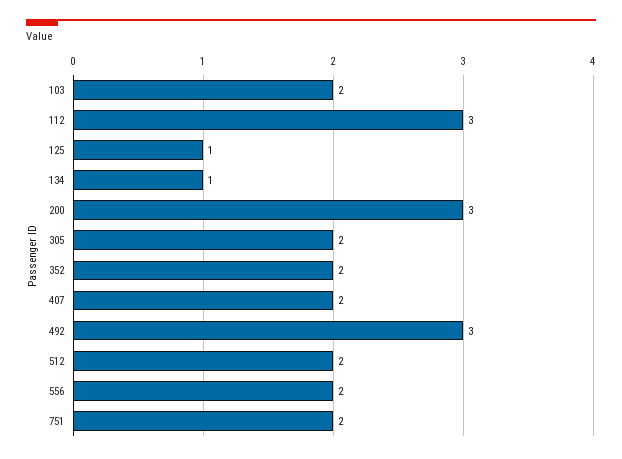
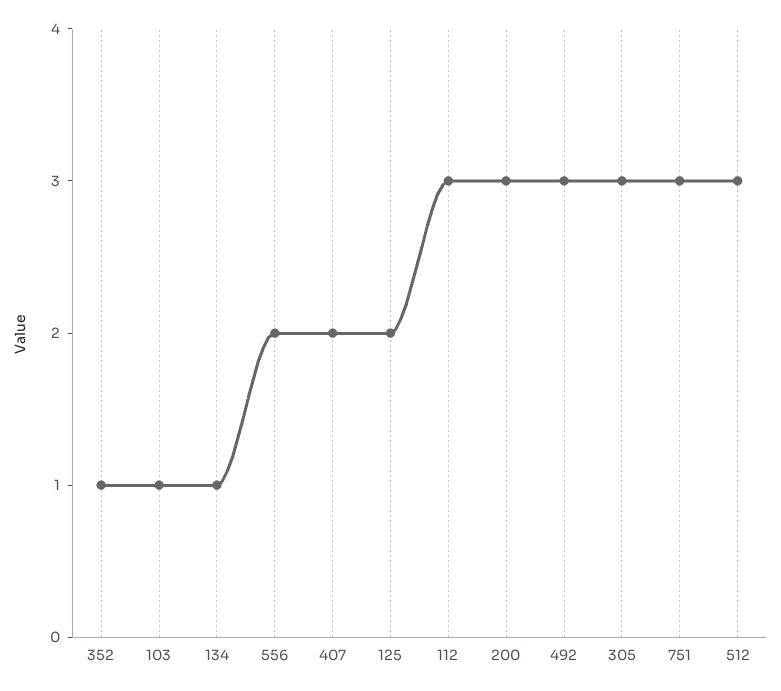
  {
-   "103": 2,
+   "103": 1,
    "112": 3,
-   "125": 1,
+   "125": 2,
    "134": 1,
    "200": 3,
-   "305": 2,
+   "305": 3,
-   "352": 2,
+   "352": 1,
    "407": 2,
    "492": 3,
-   "512": 2,
+   "512": 3,
    "556": 2,
-   "751": 2
+   "751": 3
  }

